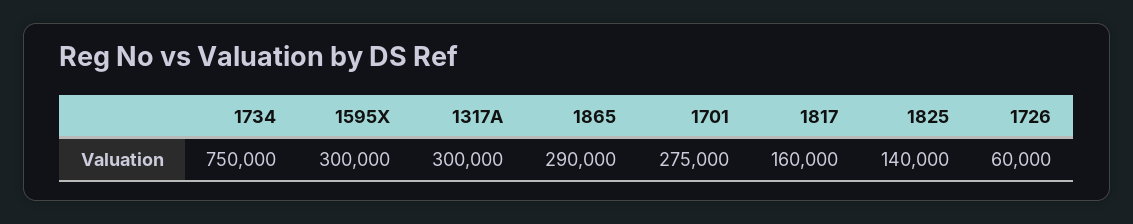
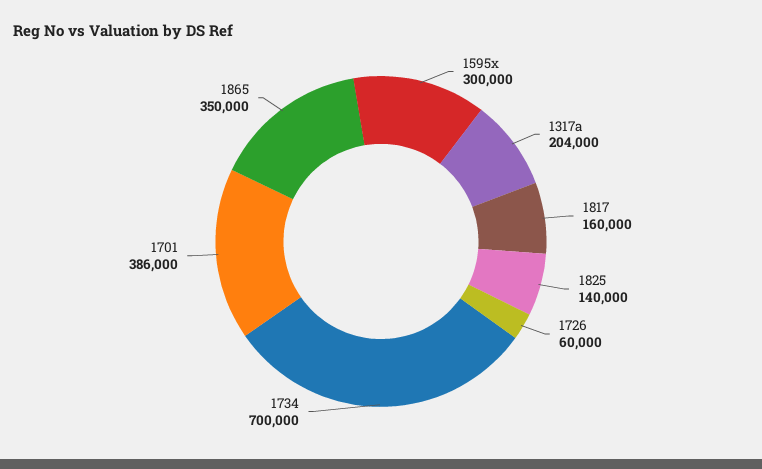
  {
-   "1734": 750000,
+   "1734": 700000,
    "1595X": 300000,
-   "1317A": 300000,
+   "1317A": 204000,
-   "1865": 290000,
+   "1865": 350000,
-   "1701": 275000,
+   "1701": 386000,
    "1817": 160000,
    "1825": 140000,
    "1726": 60000
  }

